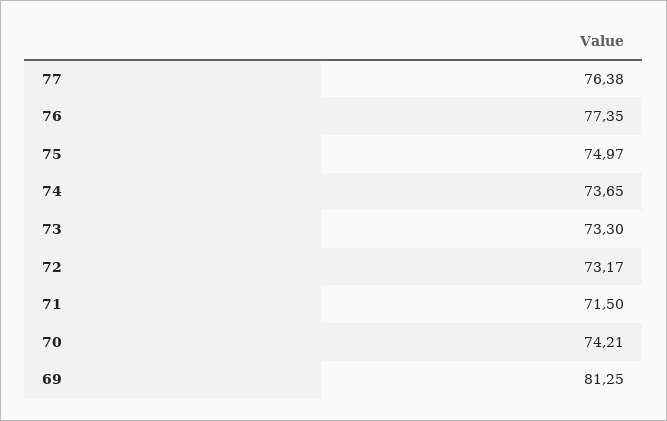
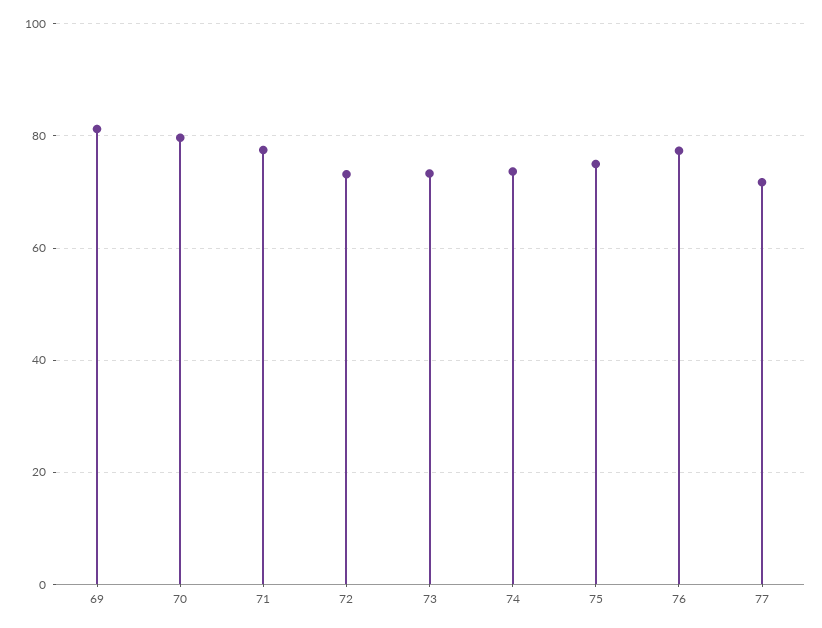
  {
-   "77": 76.38,
+   "77": 72,
    "76": 77.35,
    "75": 74.97,
    "74": 73.65,
    "73": 73.3,
    "72": 73.17,
-   "71": 71.5,
+   "71": 78,
-   "70": 74.21,
+   "70": 80,
    "69": 81.25
  }

